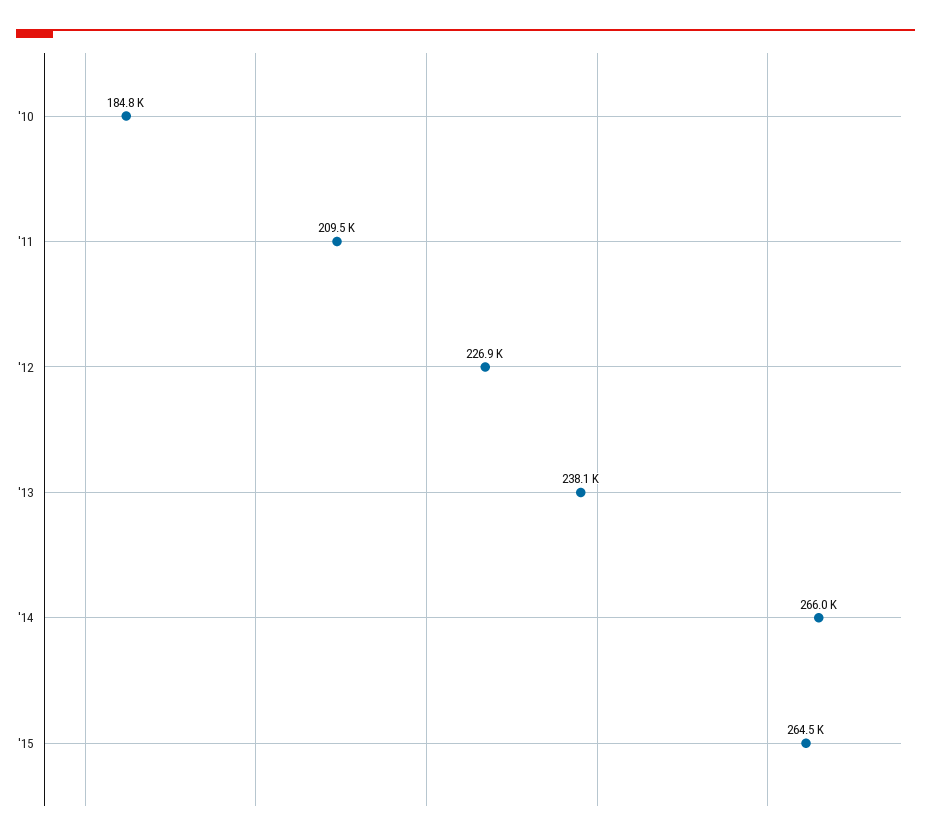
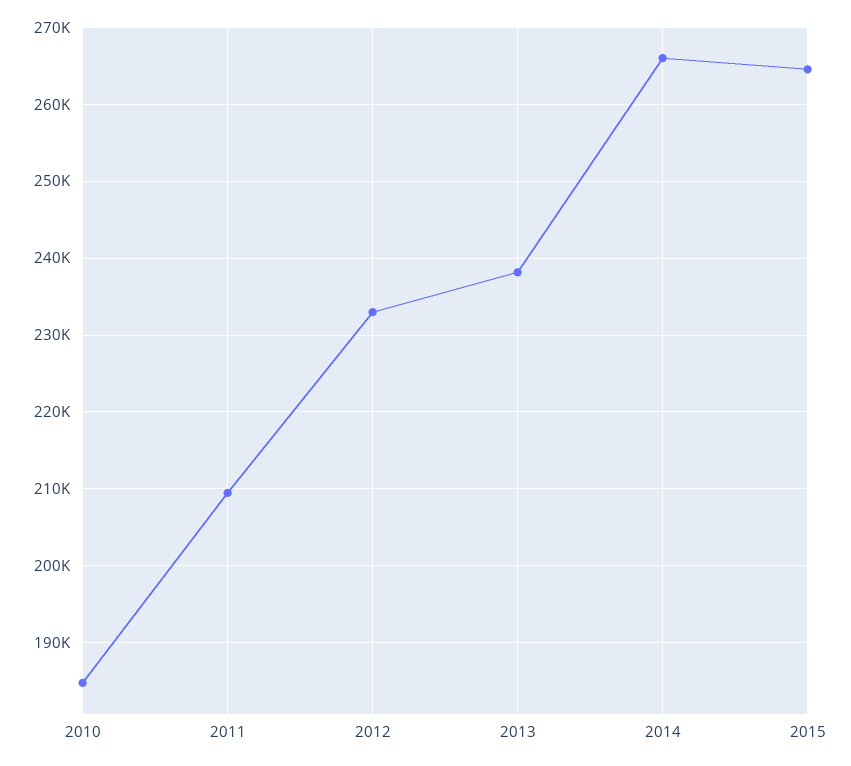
  {
    "'10": 184800,
    "'11": 209500,
-   "'12": 226900,
+   "'12": 233000,
    "'13": 238100,
    "'14": 266000,
    "'15": 264500
  }

